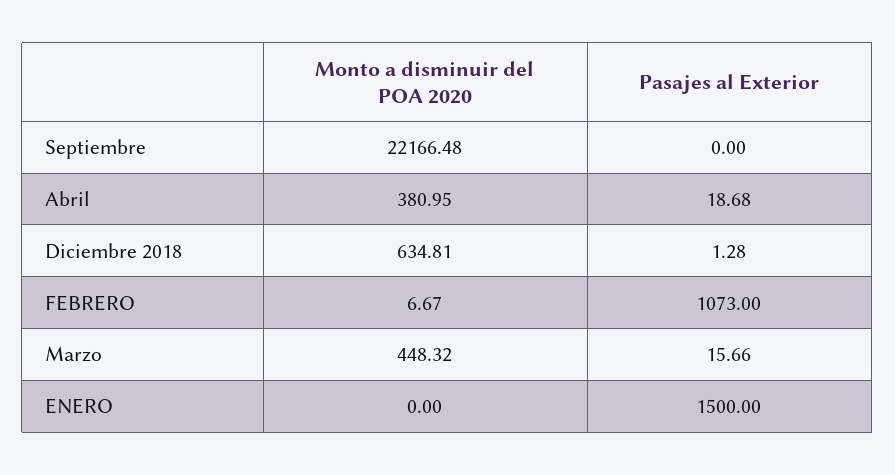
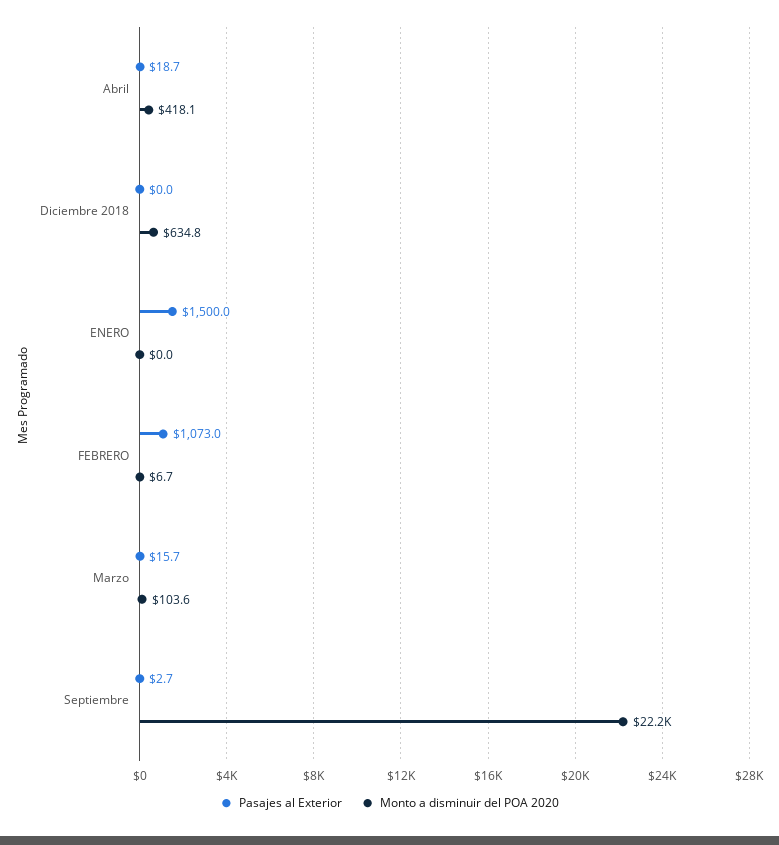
  {
    "Monto a disminuir del POA 2020": {
      "Septiembre": 22166.48,
-     "Abril": 380.95,
+     "Abril": 418.1,
      "Diciembre 2018": 634.81,
      "FEBRERO": 6.67,
-     "Marzo": 448.32,
+     "Marzo": 103.6,
      "ENERO": 0
    },
    "Pasajes al Exterior": {
-     "Septiembre": 0,
+     "Septiembre": 2.7,
      "Abril": 18.68,
-     "Diciembre 2018": 1.28,
+     "Diciembre 2018": 0,
      "FEBRERO": 1073,
      "Marzo": 15.66,
      "ENERO": 1500
    }
  }

